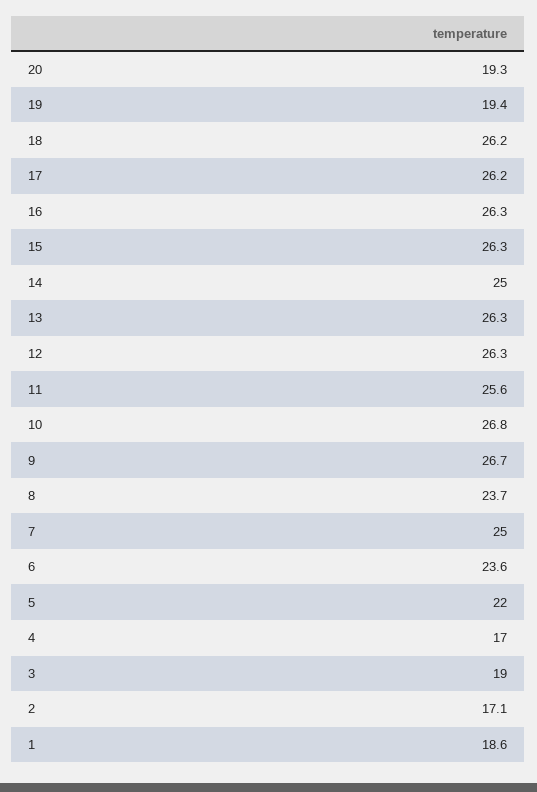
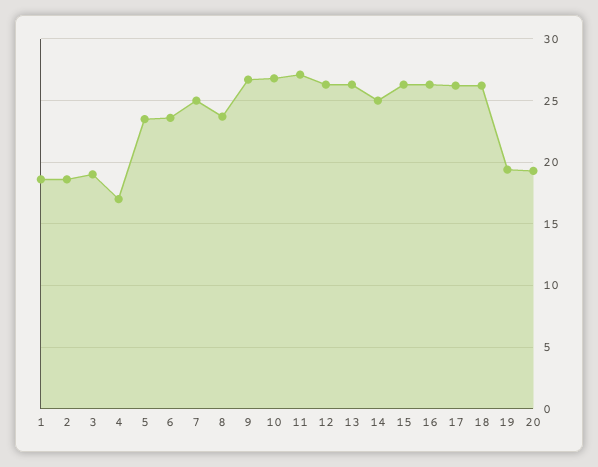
  {
    "20": 19.3,
    "19": 19.4,
    "18": 26.2,
    "17": 26.2,
    "16": 26.3,
    "15": 26.3,
    "14": 25,
    "13": 26.3,
    "12": 26.3,
-   "11": 25.6,
+   "11": 27,
    "10": 26.8,
    "9": 26.7,
    "8": 23.7,
    "7": 25,
    "6": 23.6,
-   "5": 22,
+   "5": 23.5,
    "4": 17,
    "3": 19,
-   "2": 17.1,
+   "2": 18.5,
    "1": 18.6
  }

